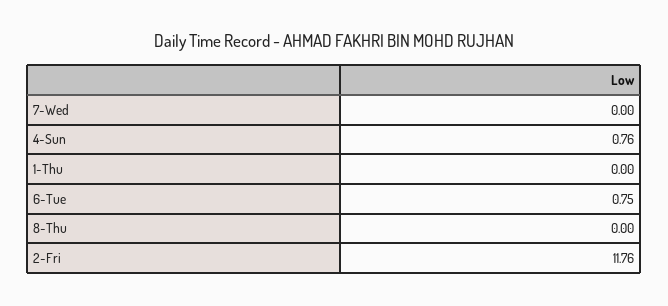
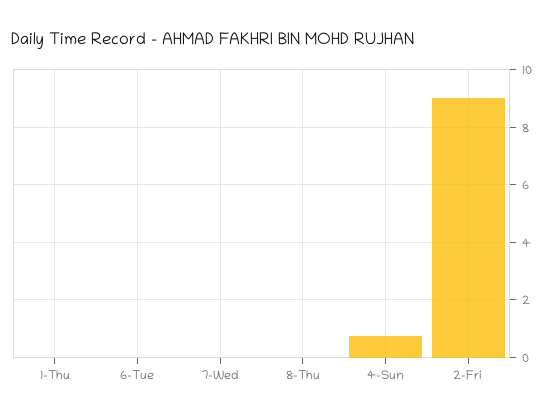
  {
    "7-Wed": 0,
    "4-Sun": 0.76,
    "1-Thu": 0,
-   "6-Tue": 0.75,
+   "6-Tue": 0,
    "8-Thu": 0,
-   "2-Fri": 11.76
+   "2-Fri": 9
  }

